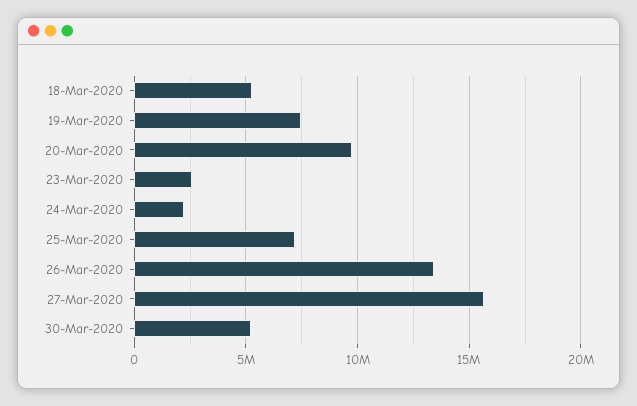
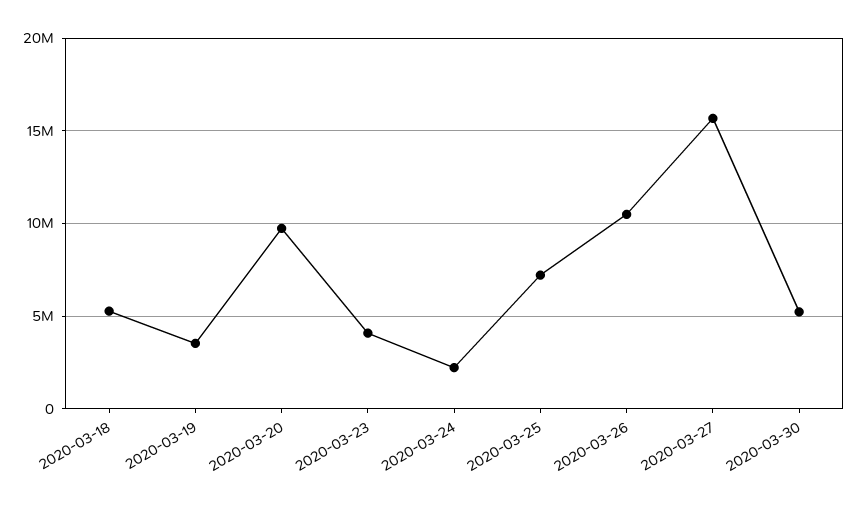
  {
    "18-Mar-2020": 5500000,
-   "19-Mar-2020": 7500000,
+   "19-Mar-2020": 3500000,
    "20-Mar-2020": 9500000,
-   "23-Mar-2020": 2500000,
+   "23-Mar-2020": 4000000,
    "24-Mar-2020": 2000000,
    "25-Mar-2020": 7000000,
-   "26-Mar-2020": 13500000,
+   "26-Mar-2020": 10500000,
    "27-Mar-2020": 15500000,
    "30-Mar-2020": 5000000
  }

